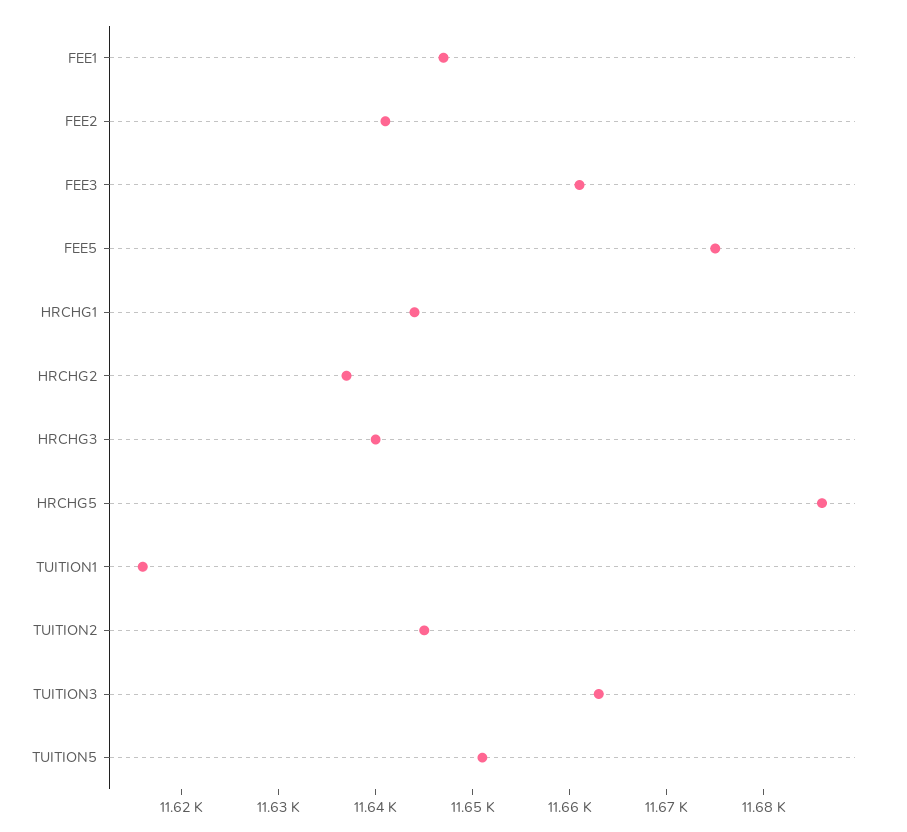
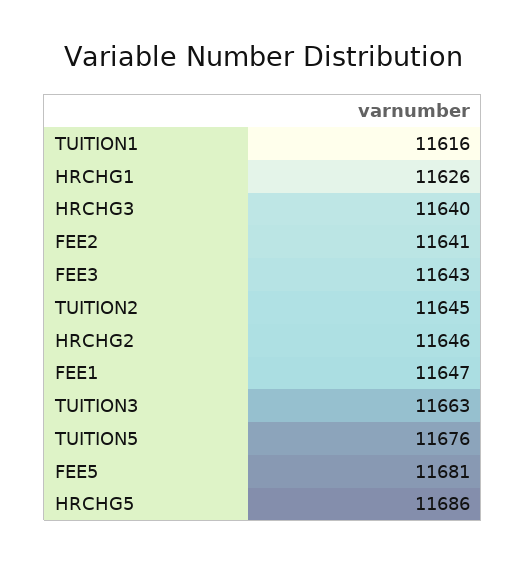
  {
    "FEE1": 11647,
    "FEE2": 11641,
-   "FEE3": 11661,
+   "FEE3": 11643,
-   "FEE5": 11675,
+   "FEE5": 11681,
-   "HRCHG1": 11644,
+   "HRCHG1": 11626,
-   "HRCHG2": 11637,
+   "HRCHG2": 11646,
    "HRCHG3": 11640,
    "HRCHG5": 11686,
    "TUITION1": 11616,
    "TUITION2": 11645,
    "TUITION3": 11663,
-   "TUITION5": 11651
+   "TUITION5": 11676
  }

